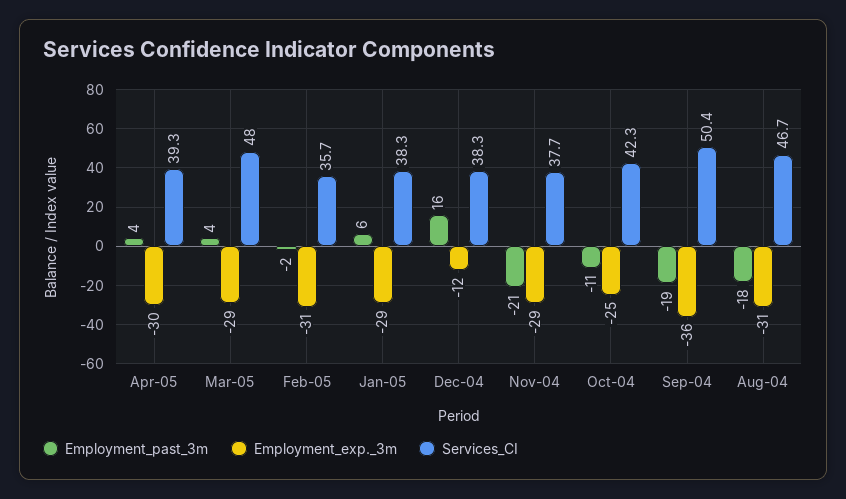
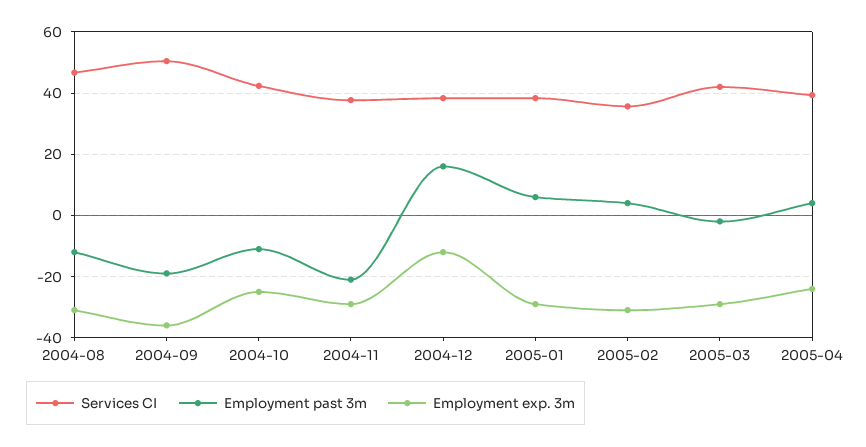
  {
    "Employment_past_3m": {
      "Apr-05": 4,
-     "Mar-05": 4,
+     "Mar-05": -2,
-     "Feb-05": -2,
+     "Feb-05": 4,
      "Jan-05": 6,
      "Dec-04": 16,
      "Nov-04": -21,
      "Oct-04": -11,
      "Sep-04": -19,
-     "Aug-04": -18
+     "Aug-04": -12
    },
    "Employment_exp._3m": {
-     "Apr-05": -30,
+     "Apr-05": -24,
      "Mar-05": -29,
      "Feb-05": -31,
      "Jan-05": -29,
      "Dec-04": -12,
      "Nov-04": -29,
      "Oct-04": -25,
      "Sep-04": -36,
      "Aug-04": -31
    },
    "Services_CI": {
      "Apr-05": 39.3,
-     "Mar-05": 48,
+     "Mar-05": 42,
      "Feb-05": 35.7,
      "Jan-05": 38.3,
      "Dec-04": 38.3,
      "Nov-04": 37.7,
      "Oct-04": 42.3,
      "Sep-04": 50.4,
      "Aug-04": 46.7
    }
  }

